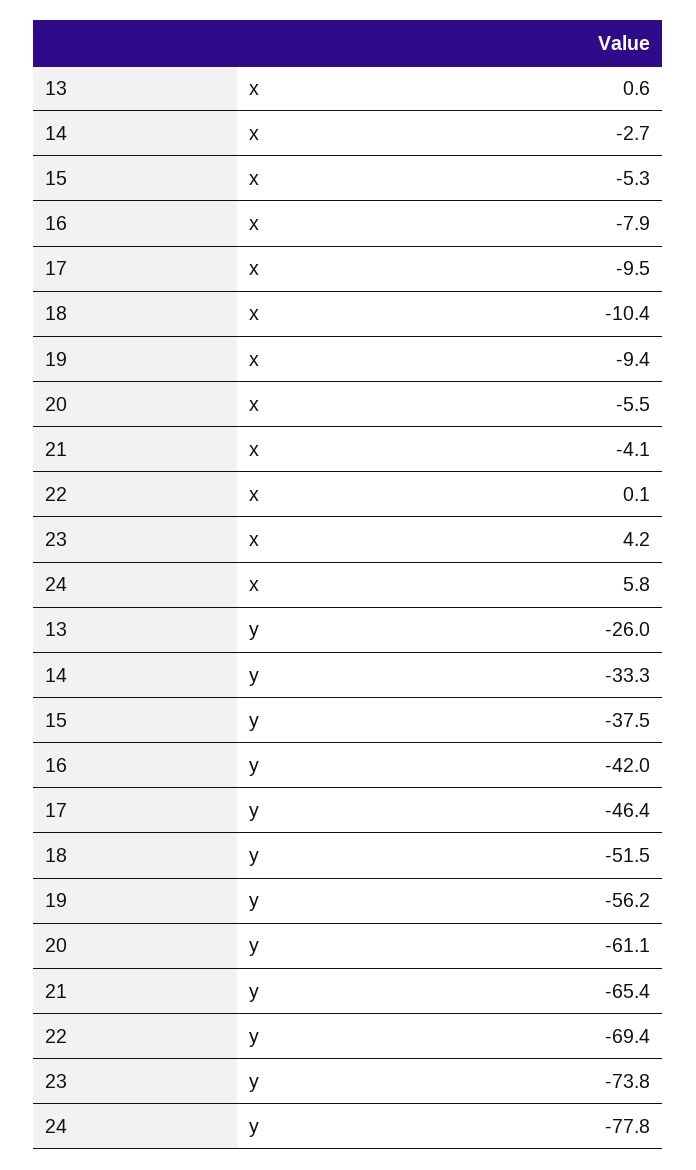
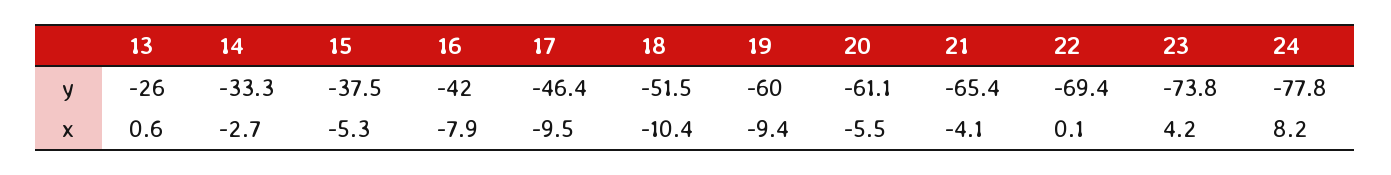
  {
    "13": {
      "x": 0.6,
      "y": -26
    },
    "14": {
      "x": -2.7,
      "y": -33.3
    },
    "15": {
      "x": -5.3,
      "y": -37.5
    },
    "16": {
      "x": -7.9,
      "y": -42
    },
    "17": {
      "x": -9.5,
      "y": -46.4
    },
    "18": {
      "x": -10.4,
      "y": -51.5
    },
    "19": {
      "x": -9.4,
-     "y": -56.2
+     "y": -60
    },
    "20": {
      "x": -5.5,
      "y": -61.1
    },
    "21": {
      "x": -4.1,
      "y": -65.4
    },
    "22": {
      "x": 0.1,
      "y": -69.4
    },
    "23": {
      "x": 4.2,
      "y": -73.8
    },
    "24": {
-     "x": 5.8,
+     "x": 8.2,
      "y": -77.8
    }
  }

